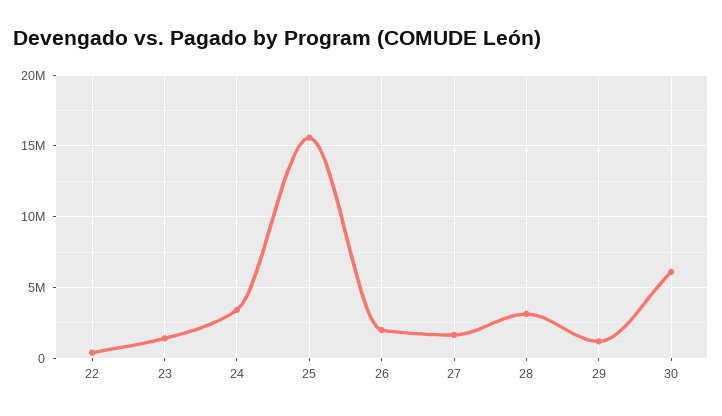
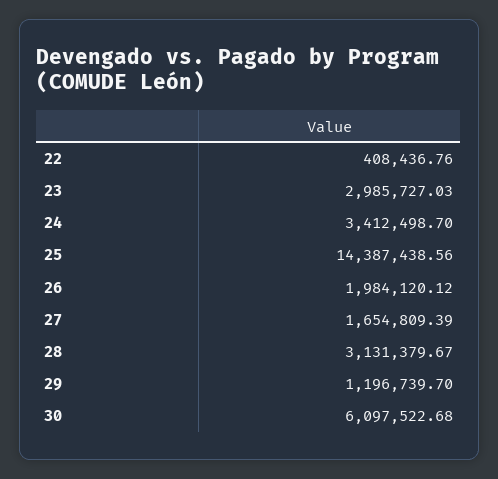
  {
    "22": 408436.76,
-   "23": 1500000,
+   "23": 2985727.03,
    "24": 3412498.7,
-   "25": 15500000,
+   "25": 14387438.56,
    "26": 1984120.12,
    "27": 1654809.39,
    "28": 3131379.67,
    "29": 1196739.7,
    "30": 6097522.68
  }

